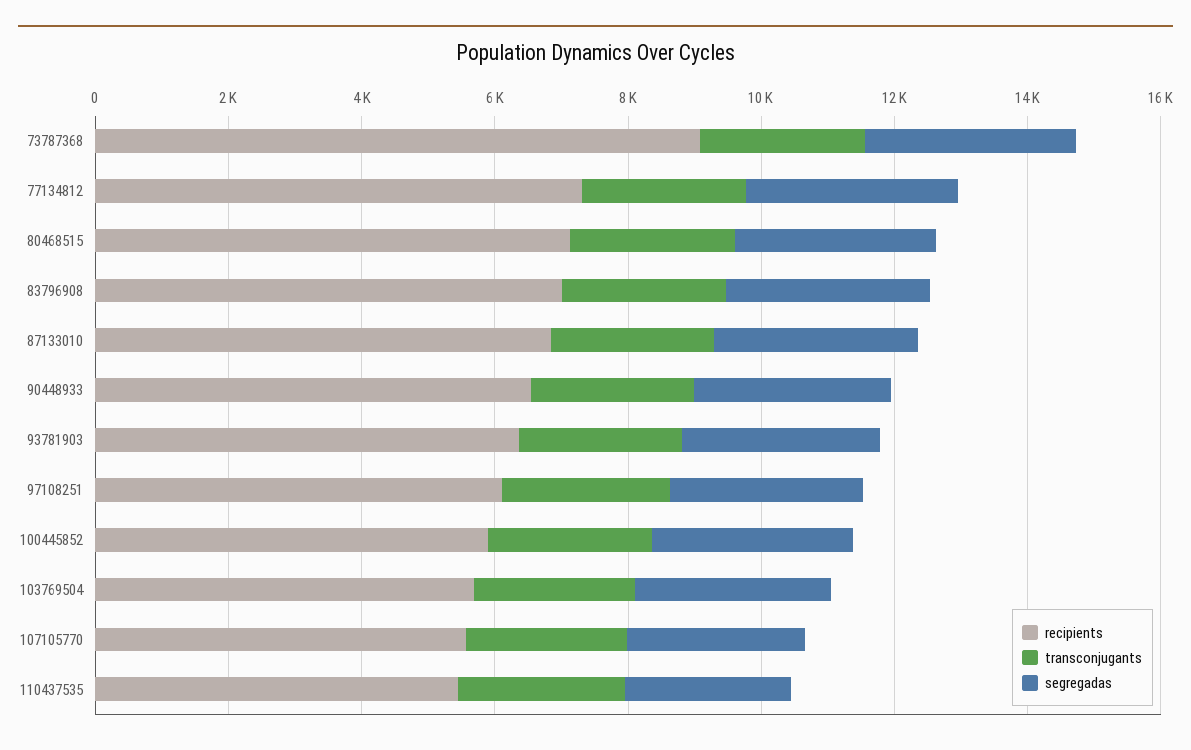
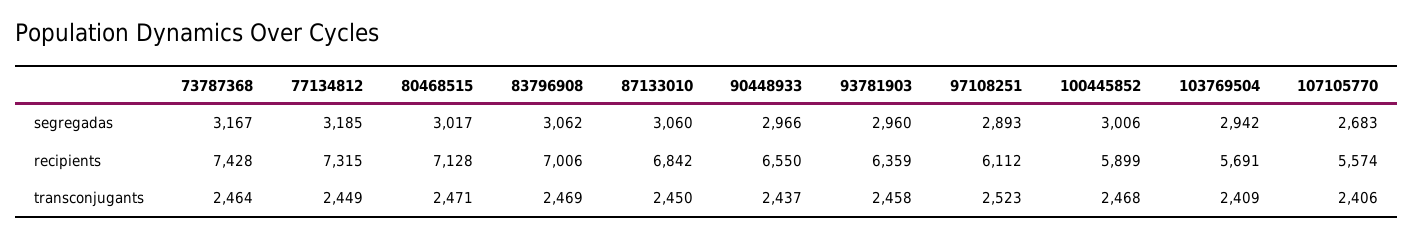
  {
    "recipients": {
-     "73787368": 9000,
+     "73787368": 7428,
      "77134812": 7315,
      "80468515": 7128,
      "83796908": 7006,
      "87133010": 6842,
      "90448933": 6550,
      "93781903": 6359,
      "97108251": 6112,
      "100445852": 5899,
      "103769504": 5691,
-     "107105770": 5574,
+     "107105770": 5574
-     "110437535": 5500
    },
    "transconjugants": {
      "73787368": 2464,
      "77134812": 2449,
      "80468515": 2471,
      "83796908": 2469,
      "87133010": 2450,
      "90448933": 2437,
      "93781903": 2458,
      "97108251": 2523,
      "100445852": 2468,
      "103769504": 2409,
-     "107105770": 2406,
+     "107105770": 2406
-     "110437535": 2500
    },
    "segregadas": {
      "73787368": 3167,
      "77134812": 3185,
      "80468515": 3017,
      "83796908": 3062,
      "87133010": 3060,
      "90448933": 2966,
      "93781903": 2960,
      "97108251": 2893,
      "100445852": 3006,
      "103769504": 2942,
-     "107105770": 2683,
+     "107105770": 2683
-     "110437535": 2500
    }
  }

